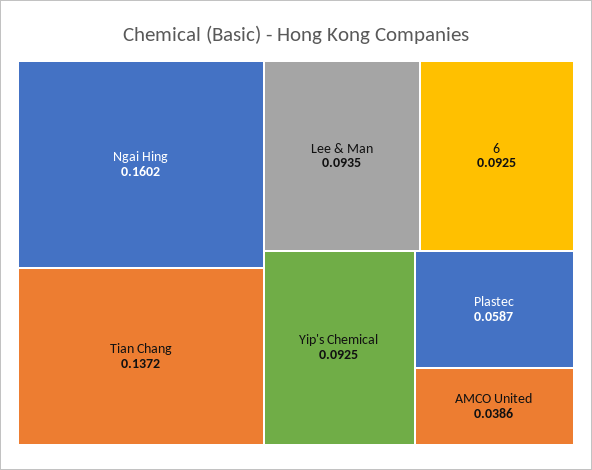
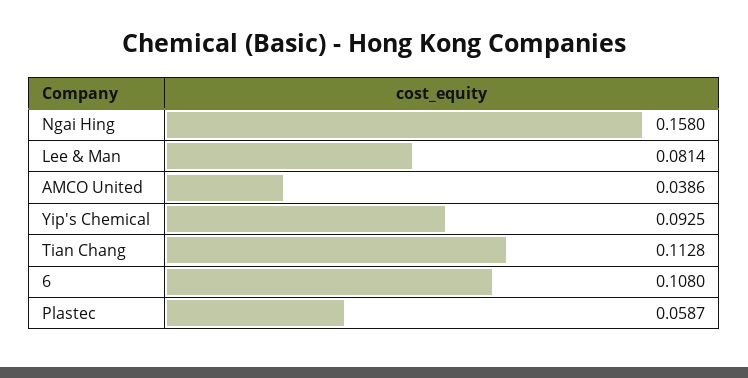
  {
-   "Ngai Hing": 0.1602,
+   "Ngai Hing": 0.158,
-   "Tian Chang": 0.1372,
+   "Tian Chang": 0.1128,
-   "Lee & Man": 0.0935,
+   "Lee & Man": 0.0814,
-   "6": 0.0925,
+   "6": 0.108,
    "Yip's Chemical": 0.0925,
    "Plastec": 0.0587,
    "AMCO United": 0.0386
  }

